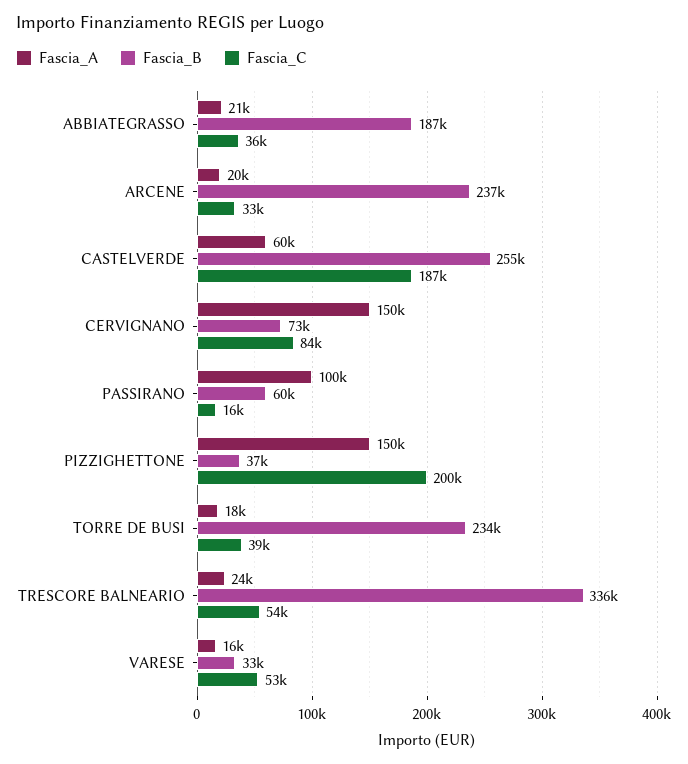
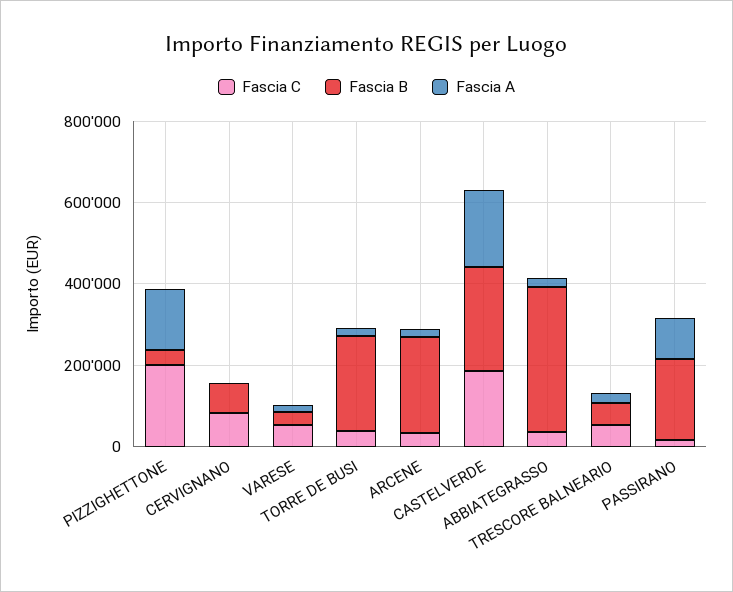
  {
    "Fascia_A": {
      "ABBIATEGRASSO": 21000,
      "ARCENE": 20000,
-     "CASTELVERDE": 60000,
+     "CASTELVERDE": 200000,
-     "CERVIGNANO": 150000,
+     "CERVIGNANO": 0,
      "PASSIRANO": 100000,
      "PIZZIGHETTONE": 150000,
      "TORRE DE BUSI": 18000,
      "TRESCORE BALNEARIO": 24000,
      "VARESE": 16000
    },
    "Fascia_B": {
-     "ABBIATEGRASSO": 187000,
+     "ABBIATEGRASSO": 350000,
      "ARCENE": 237000,
      "CASTELVERDE": 255000,
      "CERVIGNANO": 73000,
-     "PASSIRANO": 60000,
+     "PASSIRANO": 200000,
      "PIZZIGHETTONE": 37000,
      "TORRE DE BUSI": 234000,
-     "TRESCORE BALNEARIO": 336000,
+     "TRESCORE BALNEARIO": 50000,
      "VARESE": 33000
    },
    "Fascia_C": {
      "ABBIATEGRASSO": 36000,
      "ARCENE": 33000,
      "CASTELVERDE": 187000,
      "CERVIGNANO": 84000,
      "PASSIRANO": 16000,
      "PIZZIGHETTONE": 200000,
      "TORRE DE BUSI": 39000,
      "TRESCORE BALNEARIO": 54000,
      "VARESE": 53000
    }
  }

